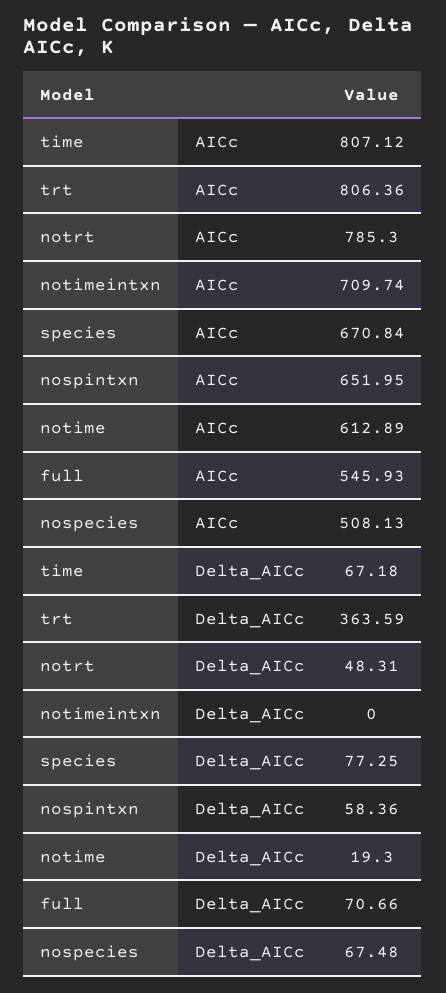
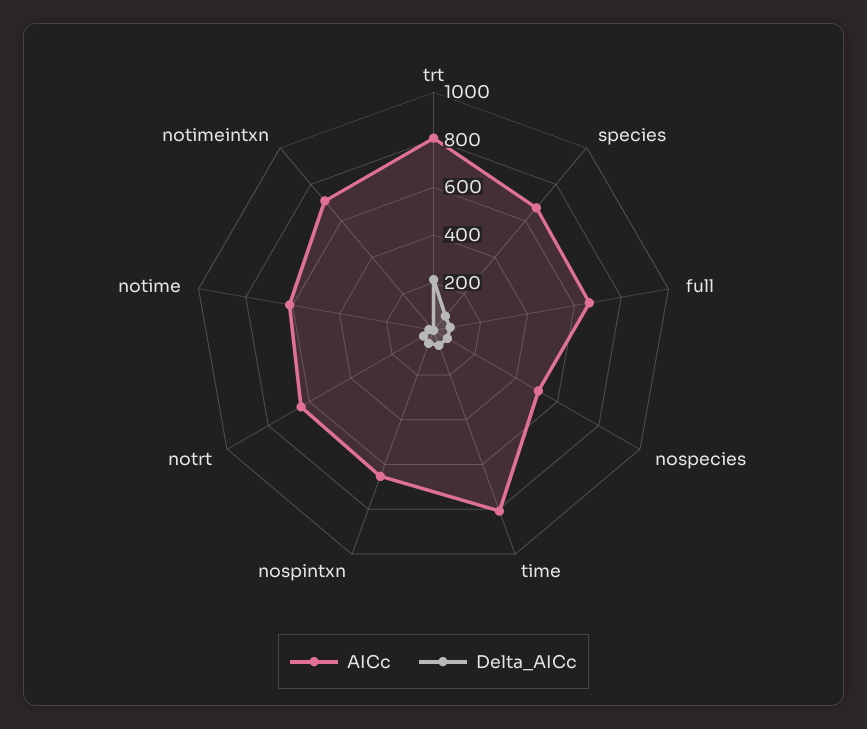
  {
    "AICc": {
      "time": 807.12,
      "trt": 806.36,
-     "notrt": 785.3,
+     "notrt": 650,
      "notimeintxn": 709.74,
      "species": 670.84,
      "nospintxn": 651.95,
      "notime": 612.89,
-     "full": 545.93,
+     "full": 650,
      "nospecies": 508.13
    },
    "Delta_AICc": {
      "time": 67.18,
-     "trt": 363.59,
+     "trt": 200,
      "notrt": 48.31,
      "notimeintxn": 0,
      "species": 77.25,
      "nospintxn": 58.36,
      "notime": 19.3,
      "full": 70.66,
      "nospecies": 67.48
    }
  }

